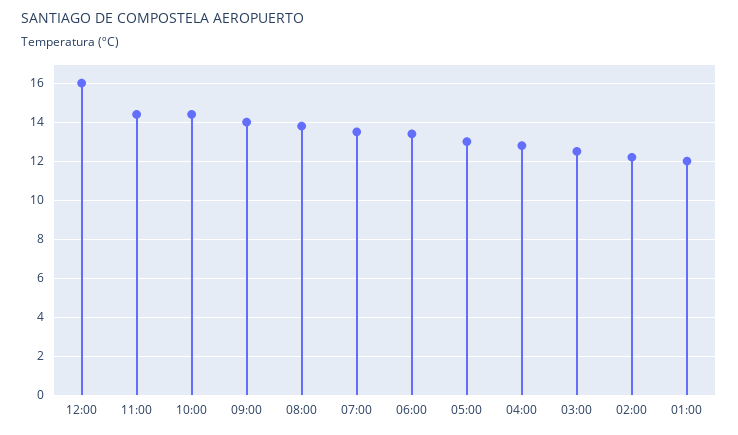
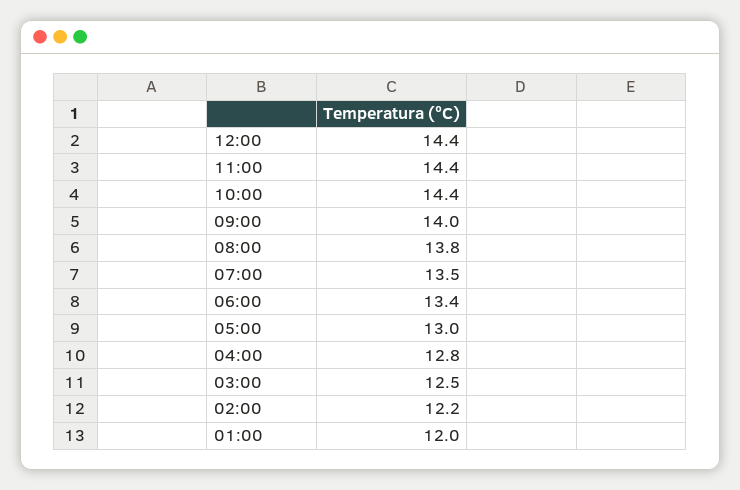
  {
-   "12:00": 16,
+   "12:00": 14.4,
    "11:00": 14.4,
    "10:00": 14.4,
    "09:00": 14,
    "08:00": 13.8,
    "07:00": 13.5,
    "06:00": 13.4,
    "05:00": 13,
    "04:00": 12.8,
    "03:00": 12.5,
    "02:00": 12.2,
    "01:00": 12
  }

